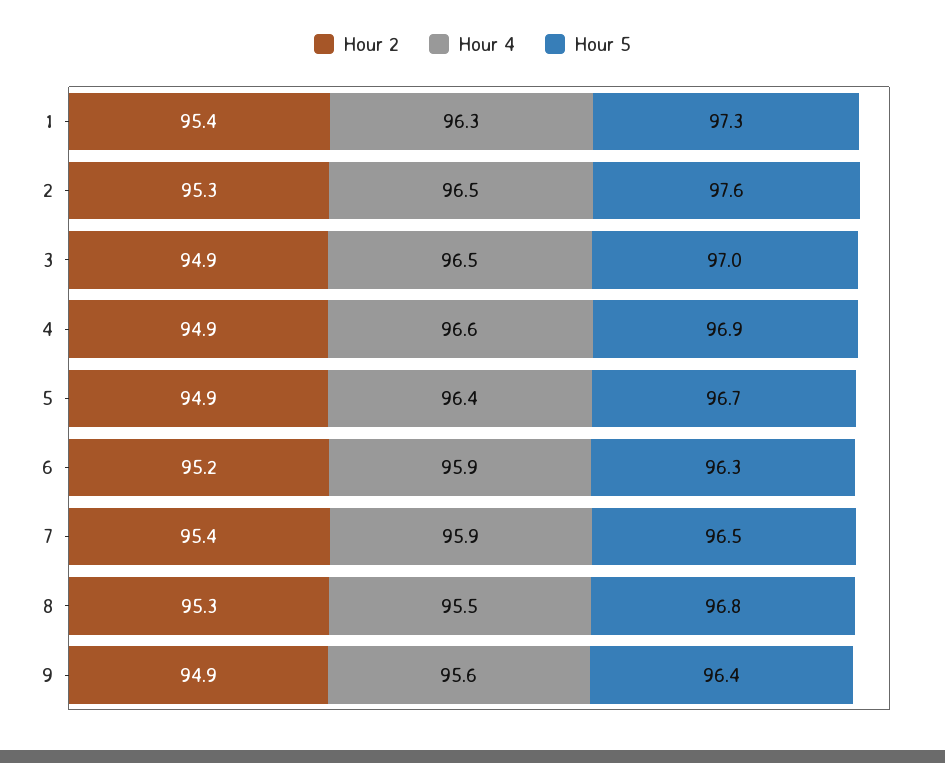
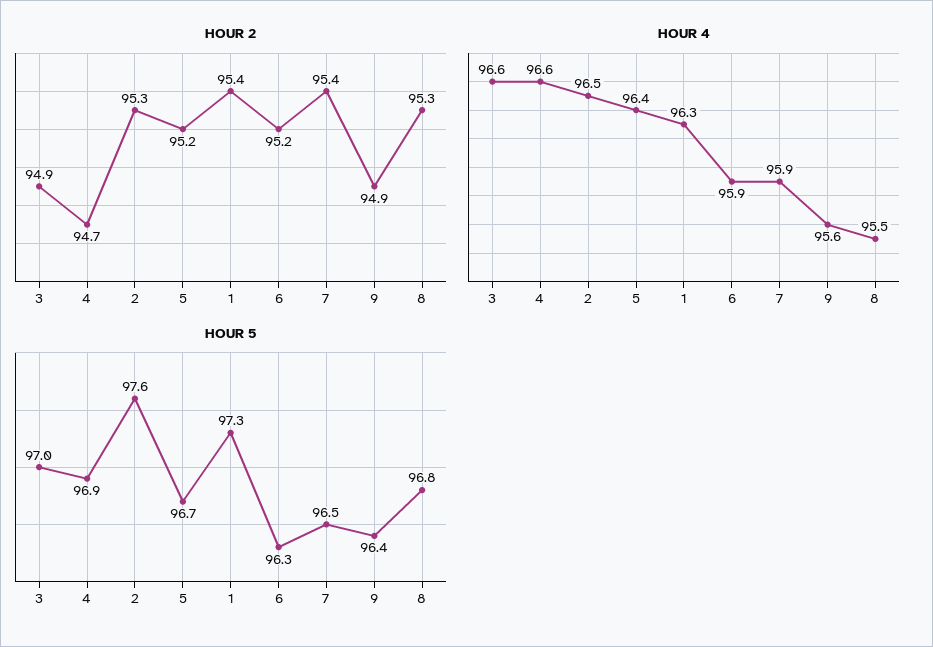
  {
    "Hour 2": {
      "1": 95.4,
      "2": 95.3,
      "3": 94.9,
-     "4": 94.9,
+     "4": 94.7,
-     "5": 94.9,
+     "5": 95.2,
      "6": 95.2,
      "7": 95.4,
      "8": 95.3,
      "9": 94.9
    },
    "Hour 4": {
      "1": 96.3,
      "2": 96.5,
-     "3": 96.5,
+     "3": 96.6,
      "4": 96.6,
      "5": 96.4,
      "6": 95.9,
      "7": 95.9,
      "8": 95.5,
      "9": 95.6
    },
    "Hour 5": {
      "1": 97.3,
      "2": 97.6,
      "3": 97,
      "4": 96.9,
      "5": 96.7,
      "6": 96.3,
      "7": 96.5,
      "8": 96.8,
      "9": 96.4
    }
  }

